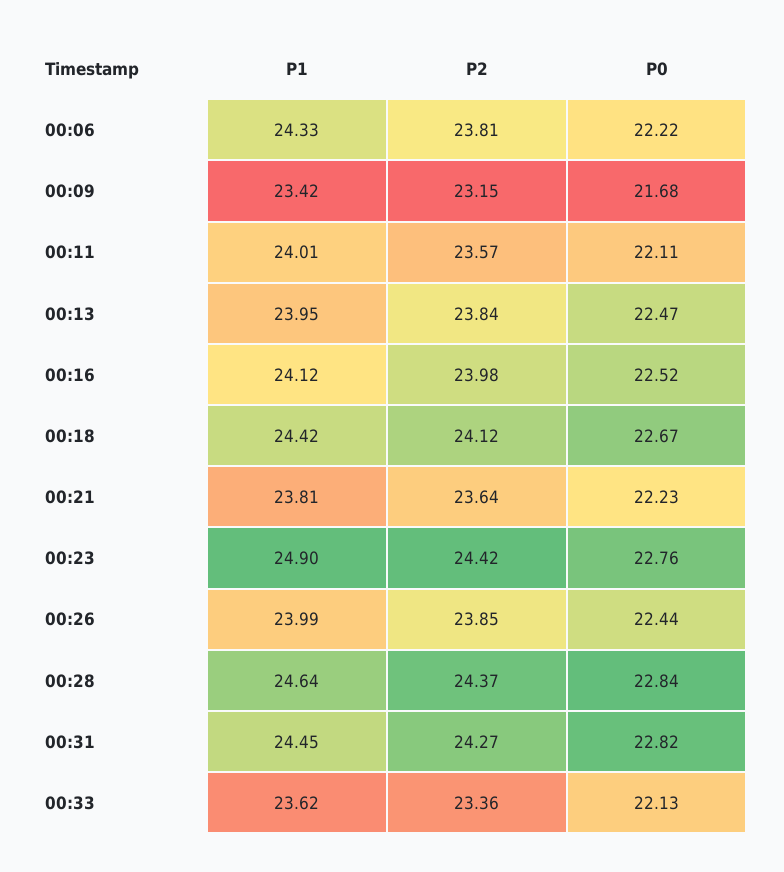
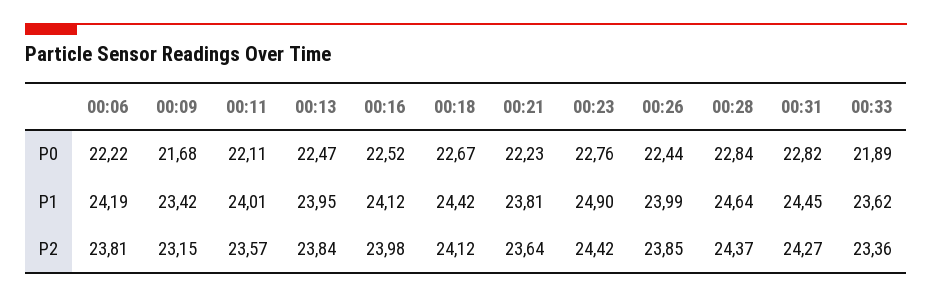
  {
    "P1": {
-     "00:06": 24.33,
+     "00:06": 24.19,
      "00:09": 23.42,
      "00:11": 24.01,
      "00:13": 23.95,
      "00:16": 24.12,
      "00:18": 24.42,
      "00:21": 23.81,
      "00:23": 24.9,
      "00:26": 23.99,
      "00:28": 24.64,
      "00:31": 24.45,
      "00:33": 23.62
    },
    "P2": {
      "00:06": 23.81,
      "00:09": 23.15,
      "00:11": 23.57,
      "00:13": 23.84,
      "00:16": 23.98,
      "00:18": 24.12,
      "00:21": 23.64,
      "00:23": 24.42,
      "00:26": 23.85,
      "00:28": 24.37,
      "00:31": 24.27,
      "00:33": 23.36
    },
    "P0": {
      "00:06": 22.22,
      "00:09": 21.68,
      "00:11": 22.11,
      "00:13": 22.47,
      "00:16": 22.52,
      "00:18": 22.67,
      "00:21": 22.23,
      "00:23": 22.76,
      "00:26": 22.44,
      "00:28": 22.84,
      "00:31": 22.82,
-     "00:33": 22.13
+     "00:33": 21.89
    }
  }

